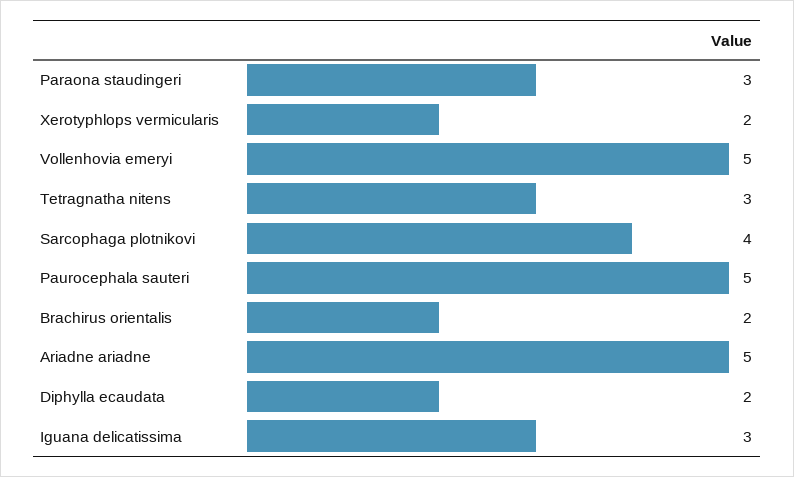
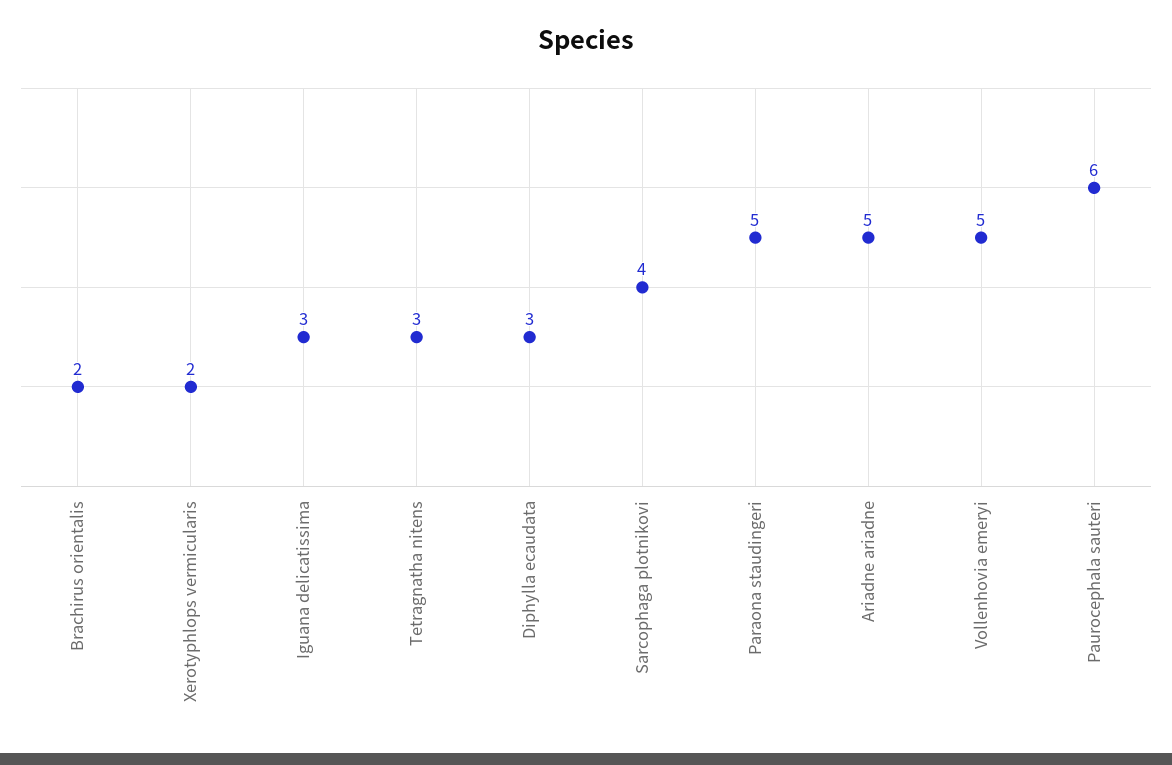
  {
-   "Paraona staudingeri": 3,
+   "Paraona staudingeri": 5,
    "Xerotyphlops vermicularis": 2,
    "Vollenhovia emeryi": 5,
    "Tetragnatha nitens": 3,
    "Sarcophaga plotnikovi": 4,
-   "Paurocephala sauteri": 5,
+   "Paurocephala sauteri": 6,
    "Brachirus orientalis": 2,
    "Ariadne ariadne": 5,
-   "Diphylla ecaudata": 2,
+   "Diphylla ecaudata": 3,
    "Iguana delicatissima": 3
  }

